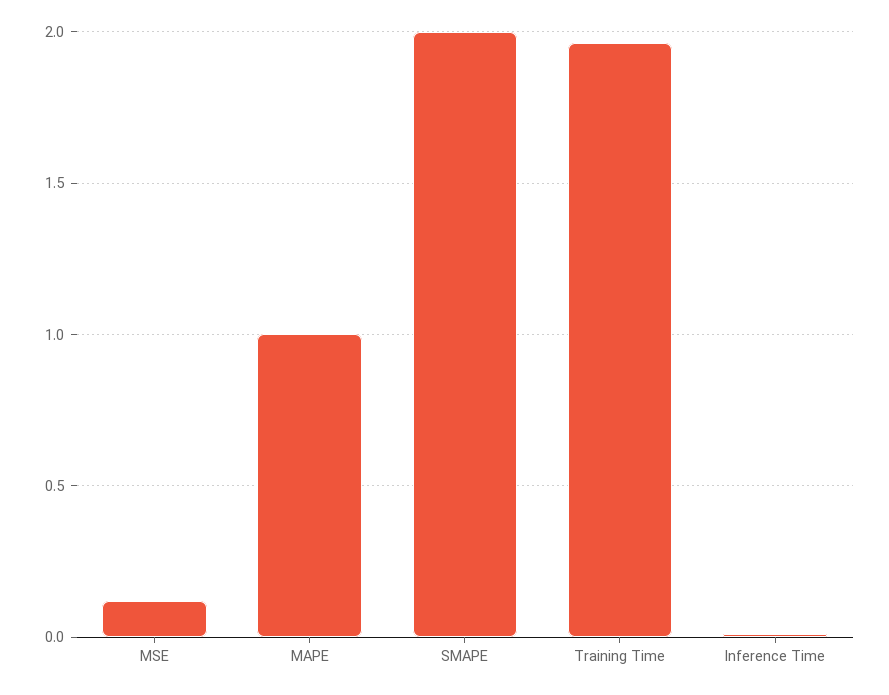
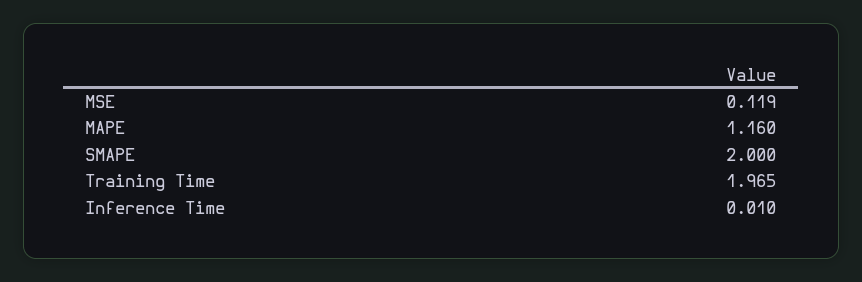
  {
    "MSE": 0.119,
-   "MAPE": 1,
+   "MAPE": 1.16,
    "SMAPE": 2,
    "Training Time": 1.965,
    "Inference Time": 0.01
  }

